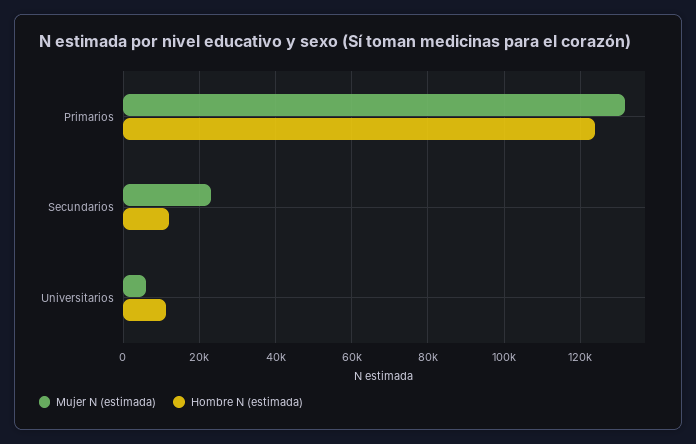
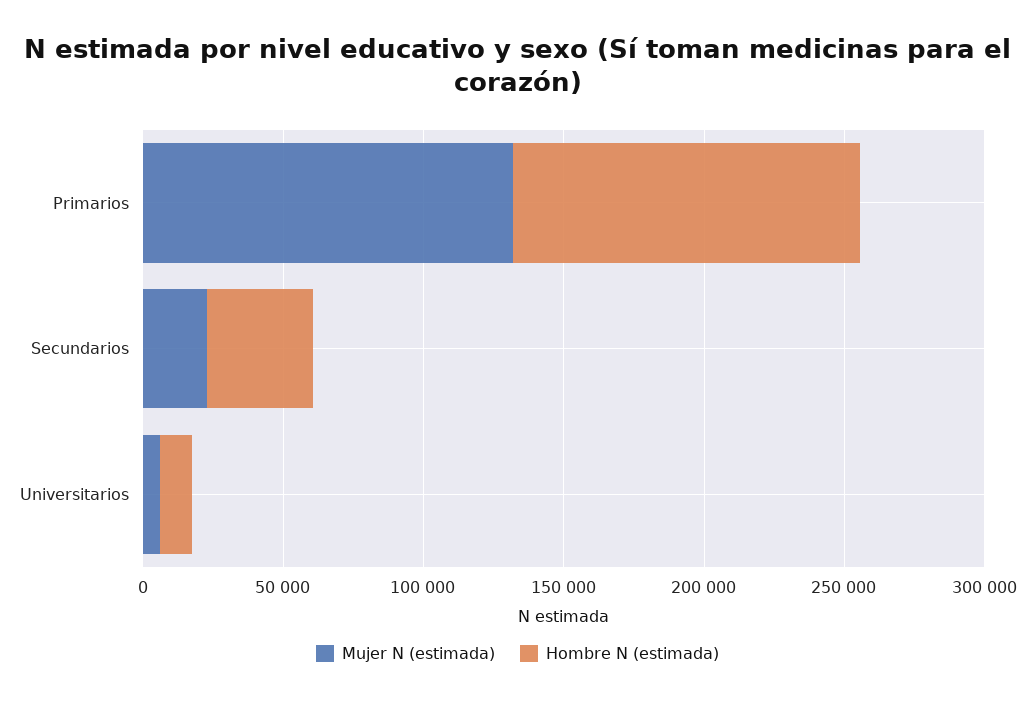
  {
    "Mujer N (estimada)": {
      "Primarios": 132000,
      "Secundarios": 24000,
      "Universitarios": 6000
    },
    "Hombre N (estimada)": {
      "Primarios": 124000,
-     "Secundarios": 12000,
+     "Secundarios": 40000,
      "Universitarios": 12000
    }
  }

